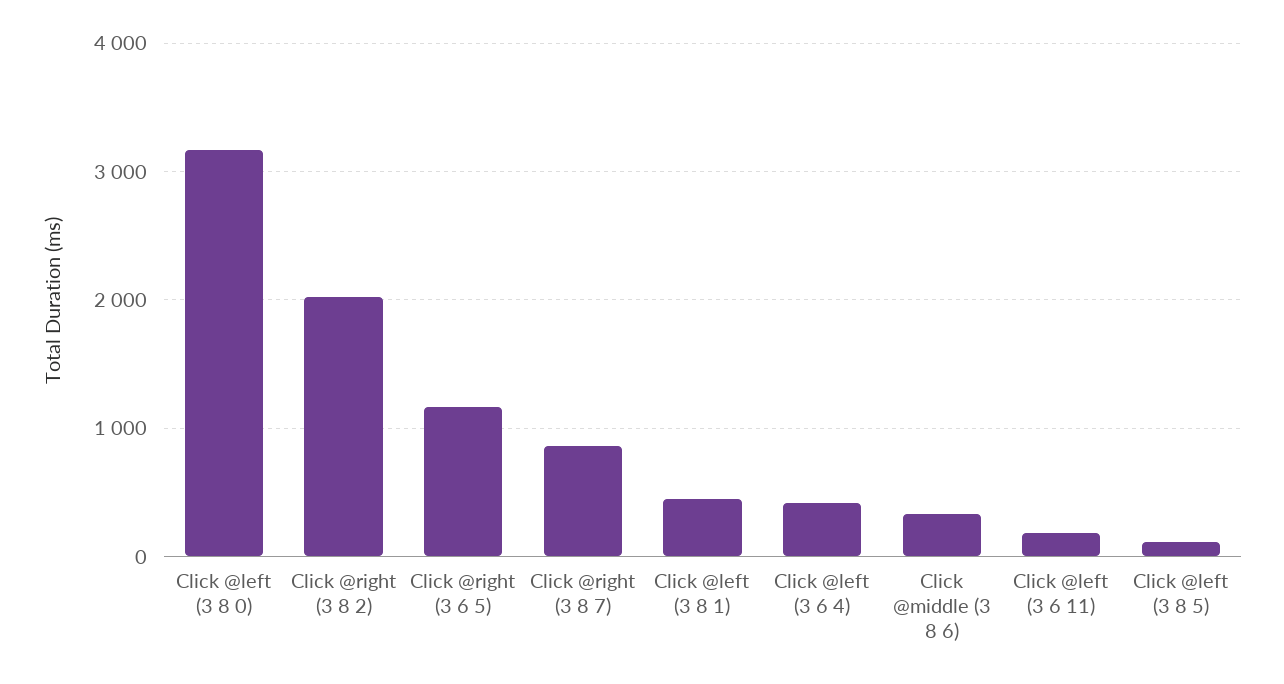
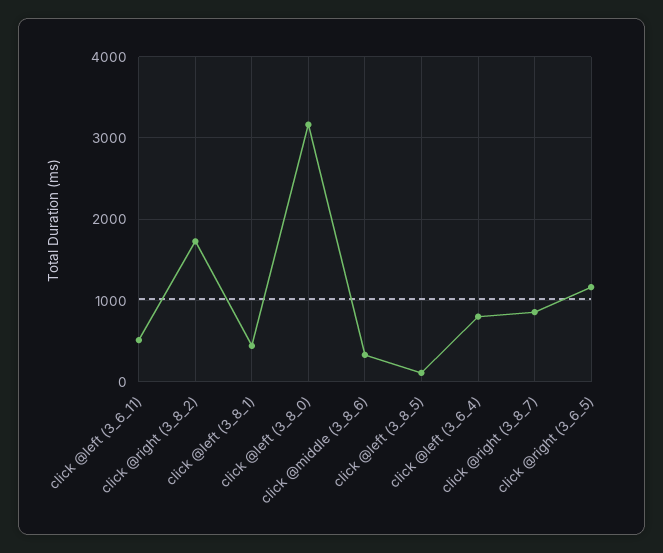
  {
    "Click @left (3 8 0)": 3200,
-   "Click @right (3 8 2)": 2000,
+   "Click @right (3 8 2)": 1700,
    "Click @right (3 6 5)": 1200,
    "Click @right (3 8 7)": 900,
    "Click @left (3 8 1)": 400,
-   "Click @left (3 6 4)": 400,
+   "Click @left (3 6 4)": 800,
    "Click @middle (3 8 6)": 300,
-   "Click @left (3 6 11)": 200,
+   "Click @left (3 6 11)": 500,
    "Click @left (3 8 5)": 100
  }

